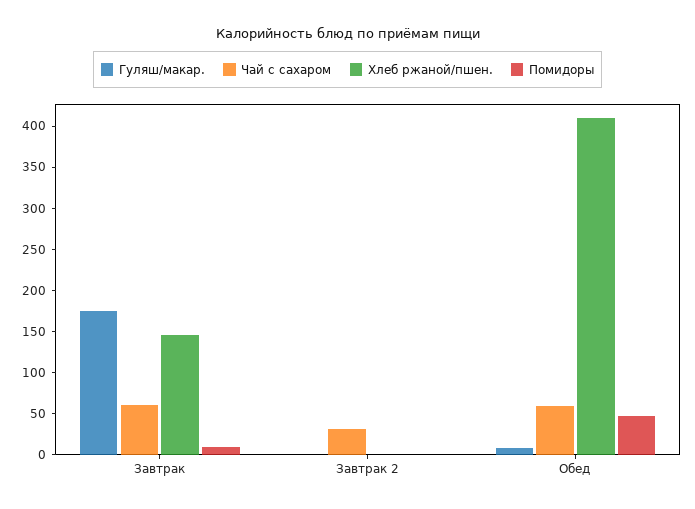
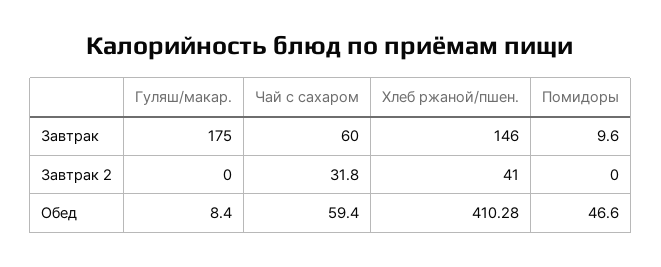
  {
    "Гуляш/макар.": {
      "Завтрак": 175,
      "Завтрак 2": 0,
      "Обед": 8.4
    },
    "Чай с сахаром": {
      "Завтрак": 60,
      "Завтрак 2": 31.8,
      "Обед": 59.4
    },
    "Хлеб ржаной/пшен.": {
      "Завтрак": 146,
-     "Завтрак 2": 0,
+     "Завтрак 2": 41,
      "Обед": 410.28
    },
    "Помидоры": {
      "Завтрак": 9.6,
      "Завтрак 2": 0,
      "Обед": 46.6
    }
  }

